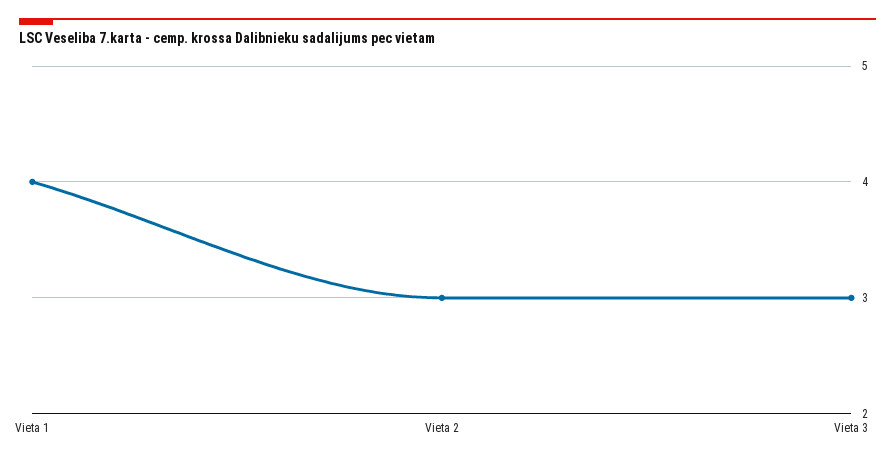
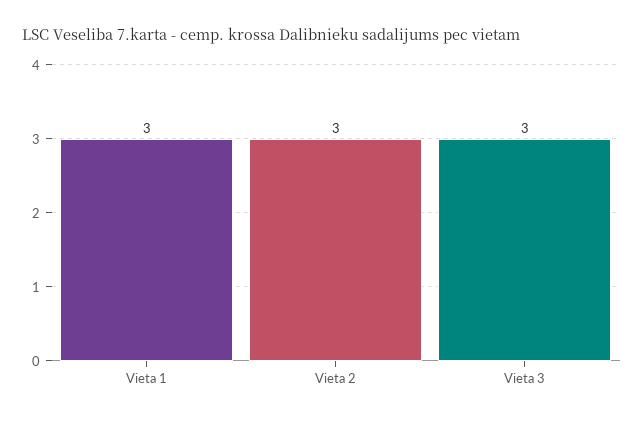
  {
-   "Vieta 1": 4,
+   "Vieta 1": 3,
    "Vieta 2": 3,
    "Vieta 3": 3
  }

